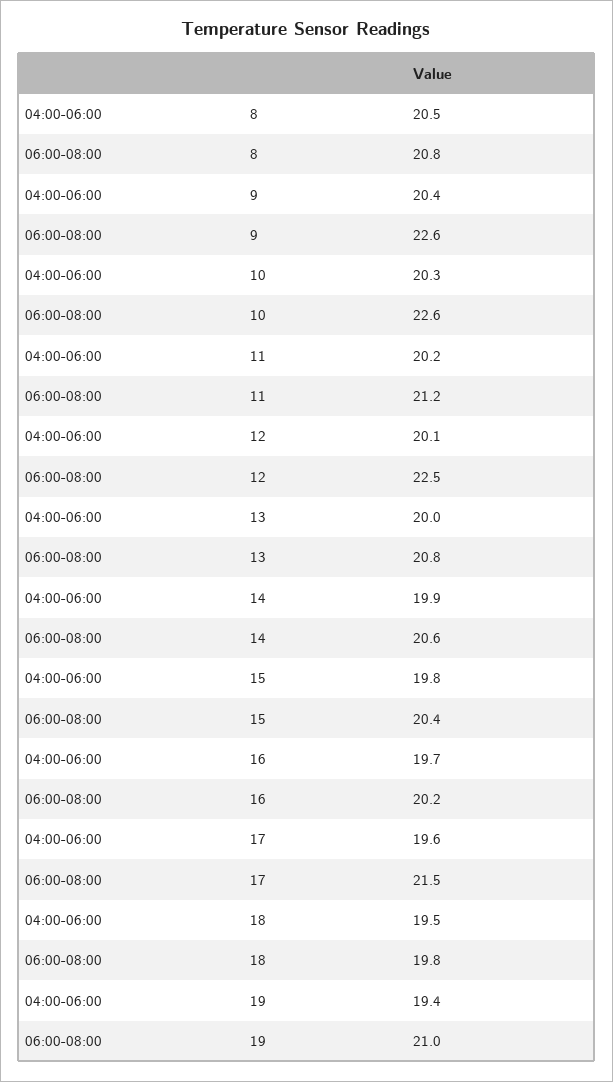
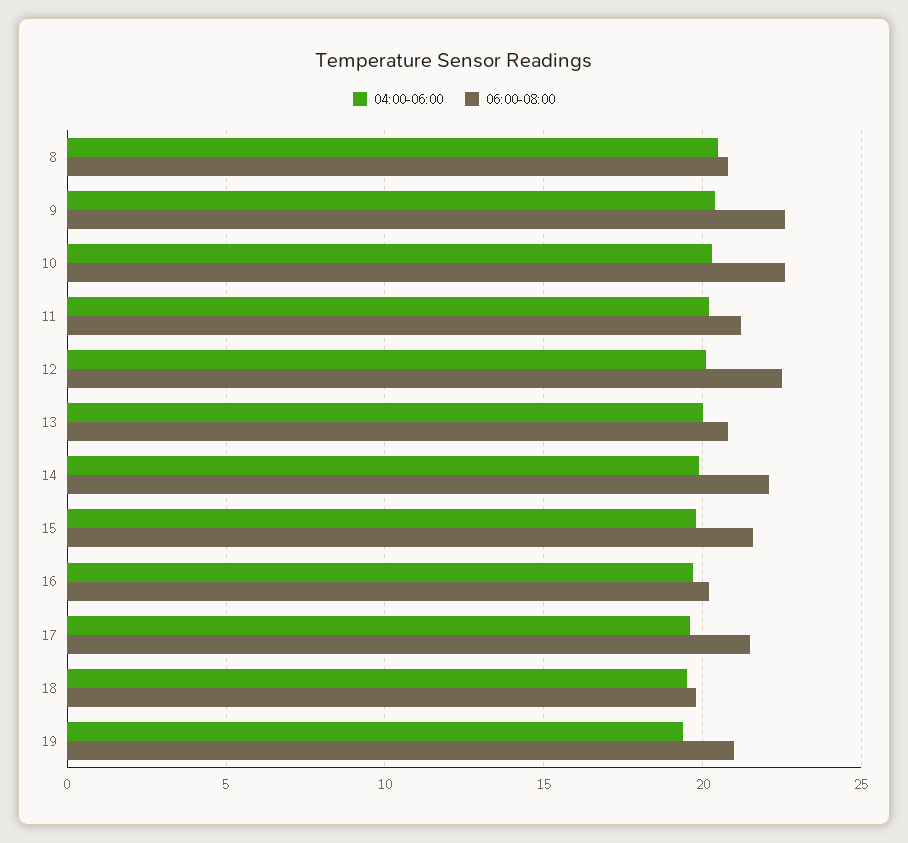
  {
    "04:00-06:00": {
      "8": 20.5,
      "9": 20.4,
      "10": 20.3,
      "11": 20.2,
      "12": 20.1,
      "13": 20,
      "14": 19.9,
      "15": 19.8,
      "16": 19.7,
      "17": 19.6,
      "18": 19.5,
      "19": 19.4
    },
    "06:00-08:00": {
      "8": 20.8,
      "9": 22.6,
      "10": 22.6,
      "11": 21.2,
      "12": 22.5,
      "13": 20.8,
-     "14": 20.6,
+     "14": 22,
-     "15": 20.4,
+     "15": 21.5,
      "16": 20.2,
      "17": 21.5,
      "18": 19.8,
      "19": 21
    }
  }

